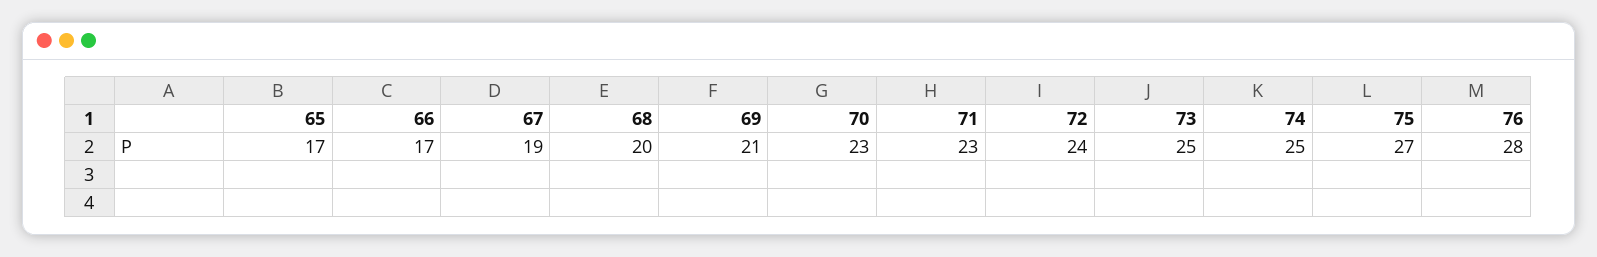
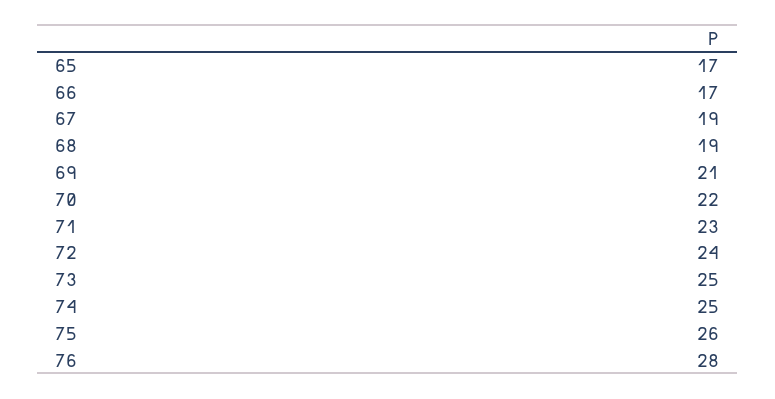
  {
    "65": 17,
    "66": 17,
    "67": 19,
-   "68": 20,
+   "68": 19,
    "69": 21,
-   "70": 23,
+   "70": 22,
    "71": 23,
    "72": 24,
    "73": 25,
    "74": 25,
-   "75": 27,
+   "75": 26,
    "76": 28
  }

